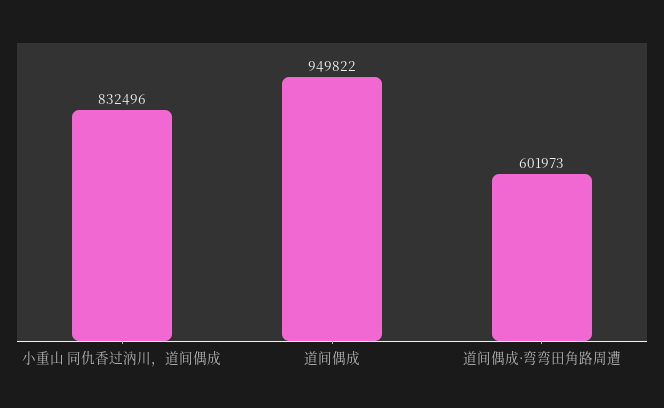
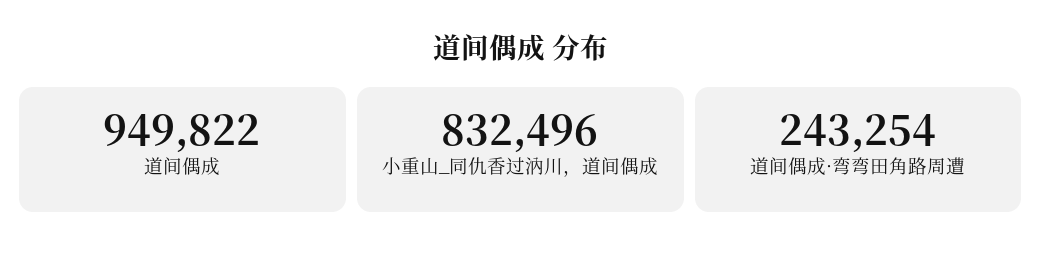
  {
    "小重山 同仇香过汭川，道间偶成": 832496,
    "道间偶成": 949822,
-   "道间偶成·弯弯田角路周遭": 601973
+   "道间偶成·弯弯田角路周遭": 243254
  }

